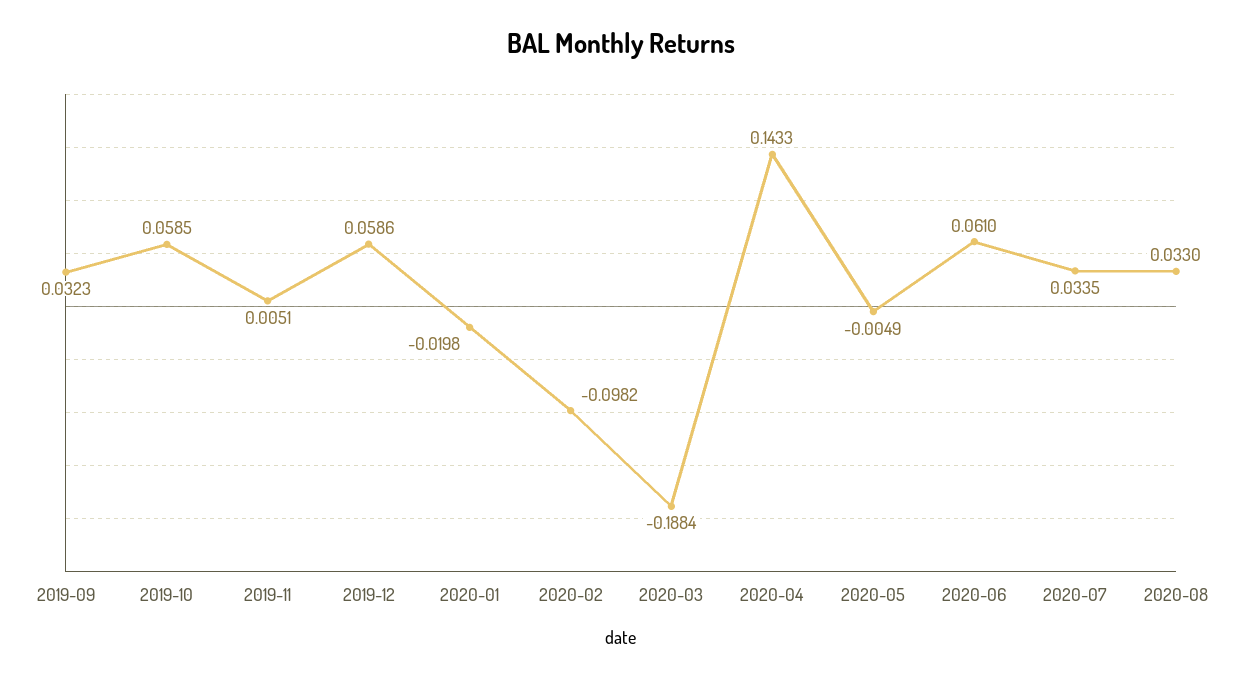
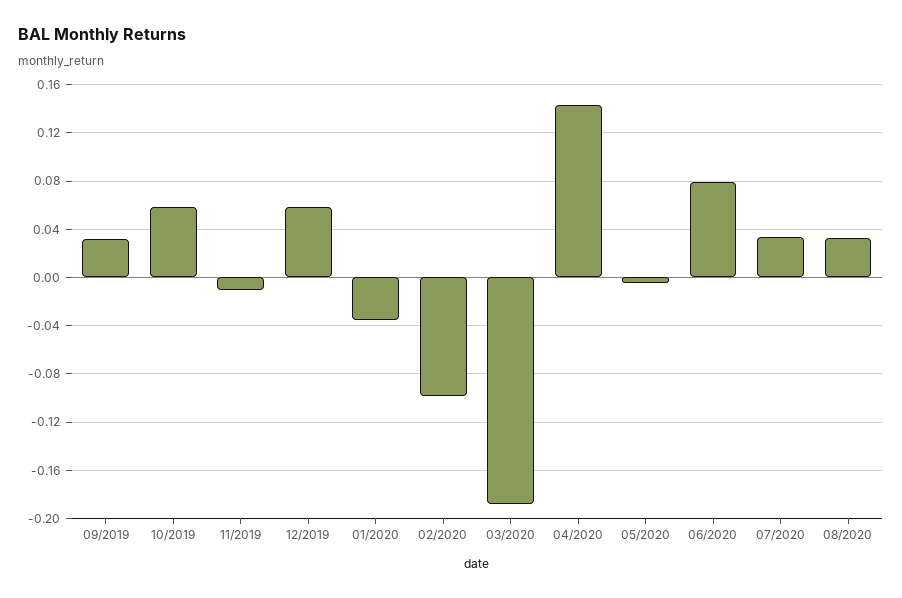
  {
    "2019-09": 0.0323,
    "2019-10": 0.0585,
-   "2019-11": 0.0051,
+   "2019-11": -0.01,
    "2019-12": 0.0586,
-   "2020-01": -0.0198,
+   "2020-01": -0.035,
    "2020-02": -0.0982,
    "2020-03": -0.1884,
    "2020-04": 0.1433,
    "2020-05": -0.0049,
-   "2020-06": 0.061,
+   "2020-06": 0.08,
    "2020-07": 0.0335,
    "2020-08": 0.033
  }

